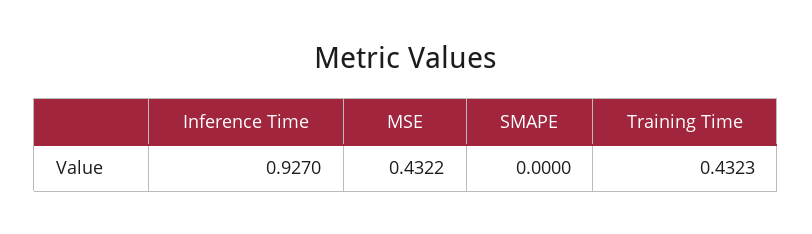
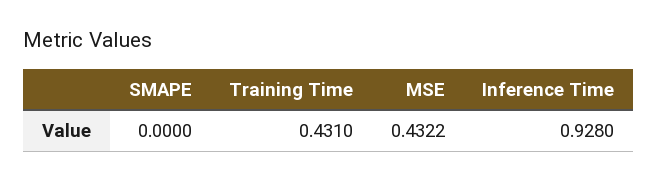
  {
-   "Inference Time": 0.927,
+   "Inference Time": 0.928,
    "MSE": 0.4322,
    "SMAPE": 0,
-   "Training Time": 0.4323
+   "Training Time": 0.431
  }

